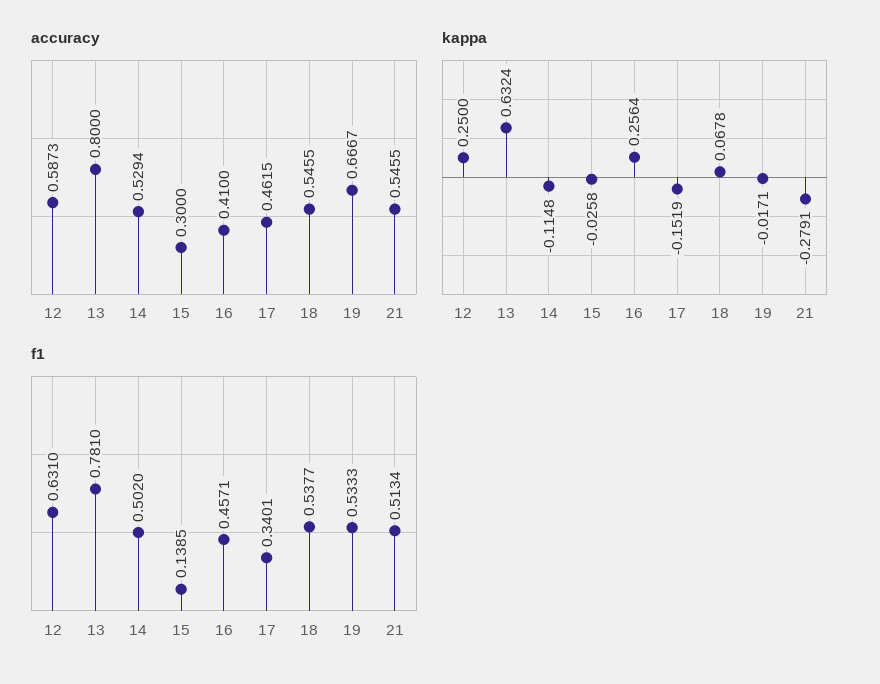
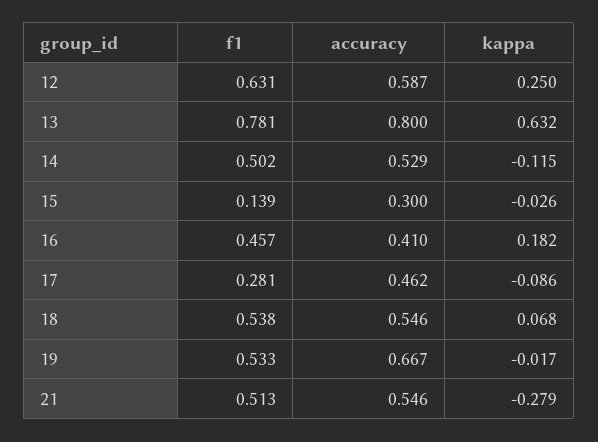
  {
    "accuracy": {
      "12": 0.5873,
      "13": 0.8,
      "14": 0.5294,
      "15": 0.3,
      "16": 0.41,
      "17": 0.4615,
      "18": 0.5455,
      "19": 0.6667,
      "21": 0.5455
    },
    "kappa": {
      "12": 0.25,
      "13": 0.6324,
      "14": -0.1148,
      "15": -0.0258,
-     "16": 0.2564,
+     "16": 0.182,
-     "17": -0.1519,
+     "17": -0.086,
      "18": 0.0678,
      "19": -0.0171,
      "21": -0.2791
    },
    "f1": {
      "12": 0.631,
      "13": 0.781,
      "14": 0.502,
      "15": 0.1385,
      "16": 0.4571,
-     "17": 0.3401,
+     "17": 0.281,
      "18": 0.5377,
      "19": 0.5333,
      "21": 0.5134
    }
  }

